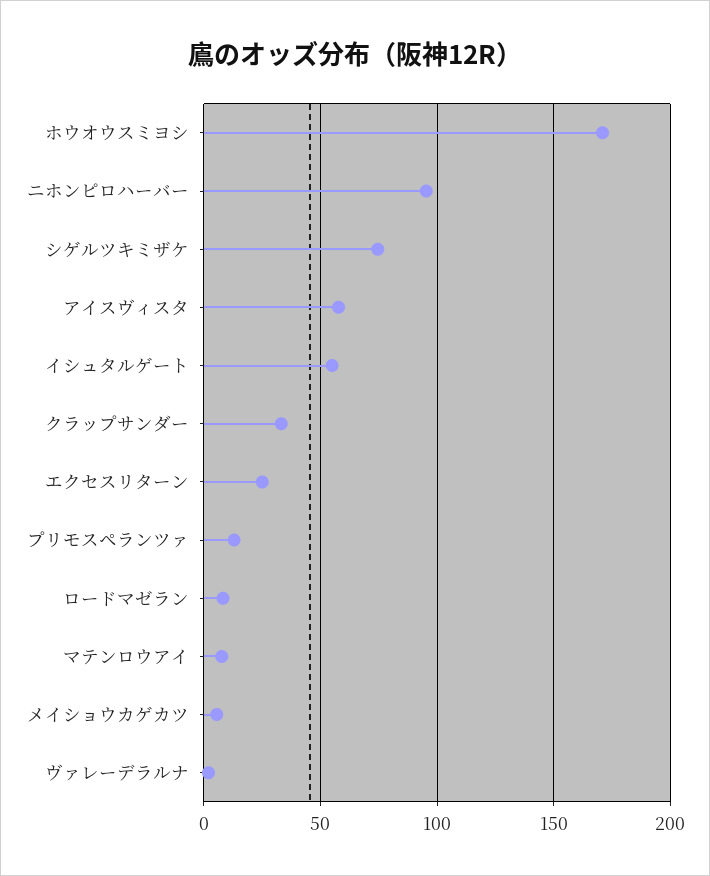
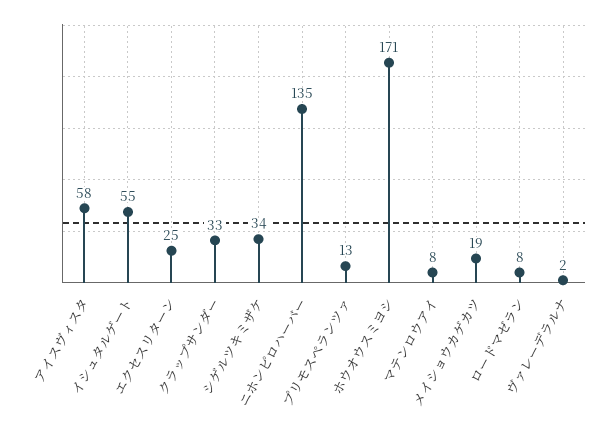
  {
    "ホウオウスミヨシ": 171,
-   "ニホンピロハーバー": 95,
+   "ニホンピロハーバー": 135,
-   "シゲルツキミザケ": 75,
+   "シゲルツキミザケ": 34,
    "アイスヴィスタ": 58,
    "イシュタルゲート": 55,
    "クラップサンダー": 33,
    "エクセスリターン": 25,
    "プリモスペランツァ": 13,
    "ロードマゼラン": 8,
    "マテンロウアイ": 8,
-   "メイショウカゲカツ": 5,
+   "メイショウカゲカツ": 19,
    "ヴァレーデラルナ": 2
  }

